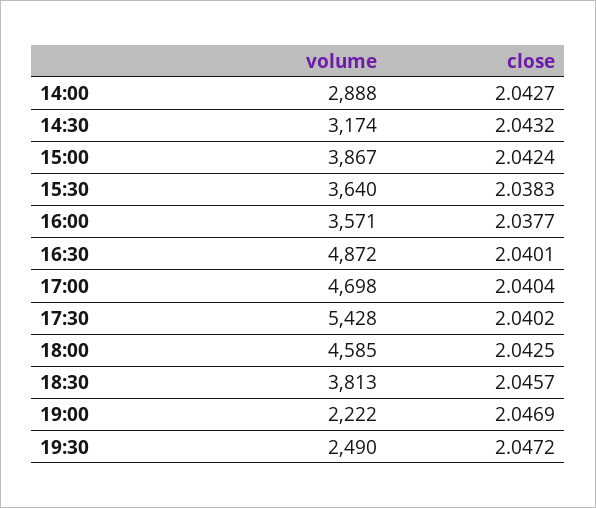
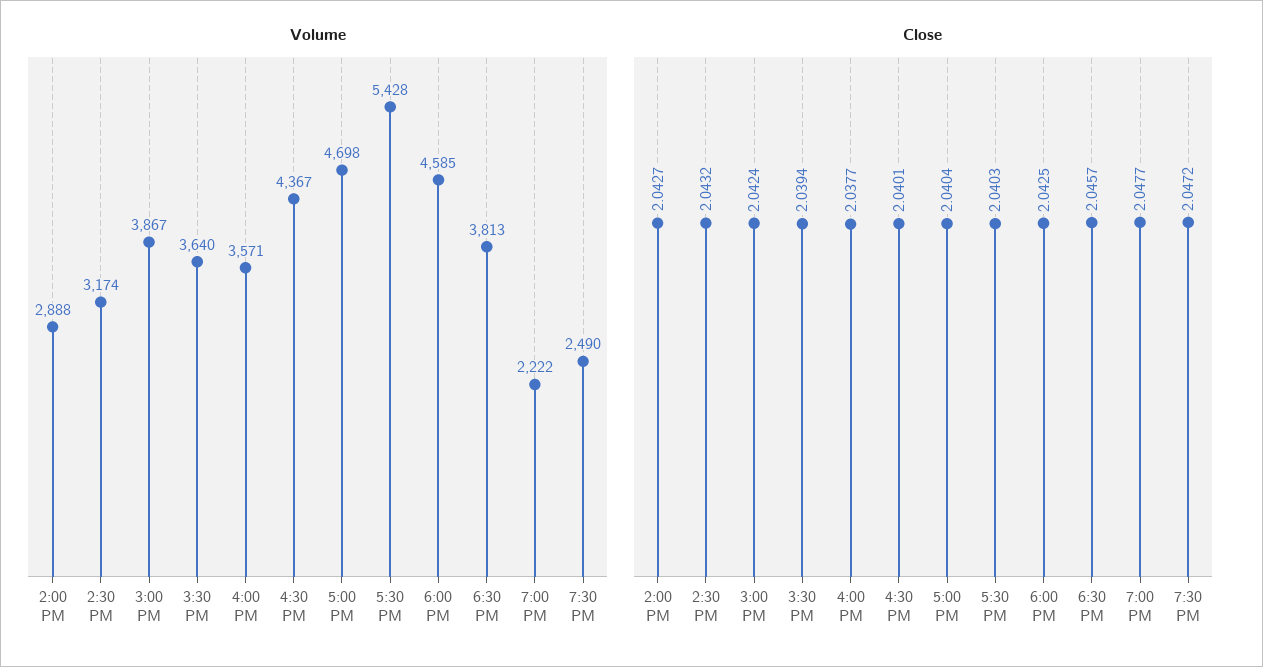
  {
    "volume": {
      "14:00": 2888,
      "14:30": 3174,
      "15:00": 3867,
      "15:30": 3640,
      "16:00": 3571,
-     "16:30": 4872,
+     "16:30": 4367,
      "17:00": 4698,
      "17:30": 5428,
      "18:00": 4585,
      "18:30": 3813,
      "19:00": 2222,
      "19:30": 2490
    },
    "close": {
      "14:00": 2.0427,
      "14:30": 2.0432,
      "15:00": 2.0424,
-     "15:30": 2.0383,
+     "15:30": 2.0394,
      "16:00": 2.0377,
      "16:30": 2.0401,
      "17:00": 2.0404,
-     "17:30": 2.0402,
+     "17:30": 2.0403,
      "18:00": 2.0425,
      "18:30": 2.0457,
-     "19:00": 2.0469,
+     "19:00": 2.0477,
      "19:30": 2.0472
    }
  }

